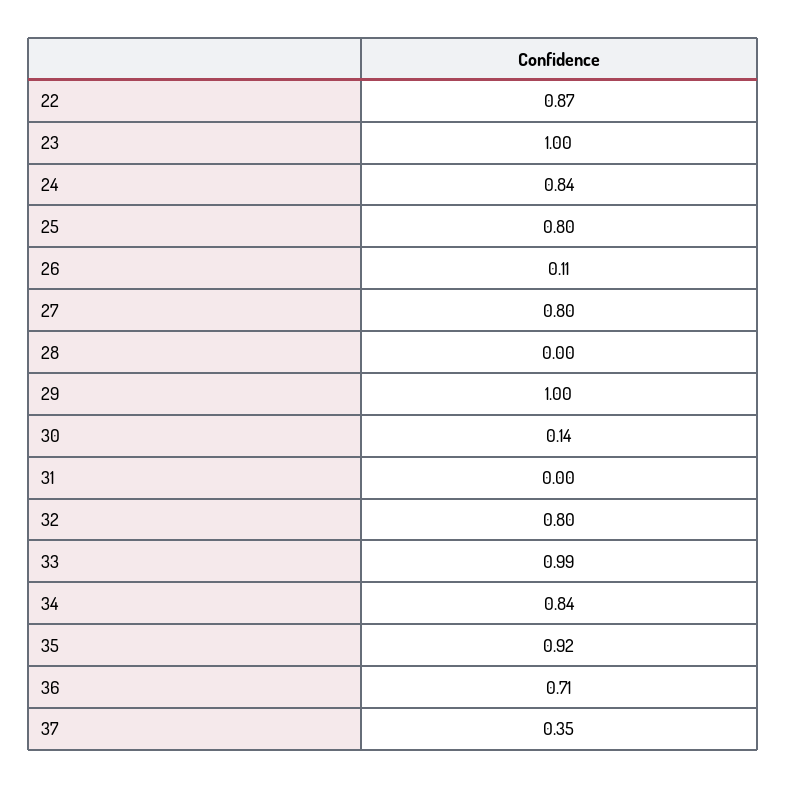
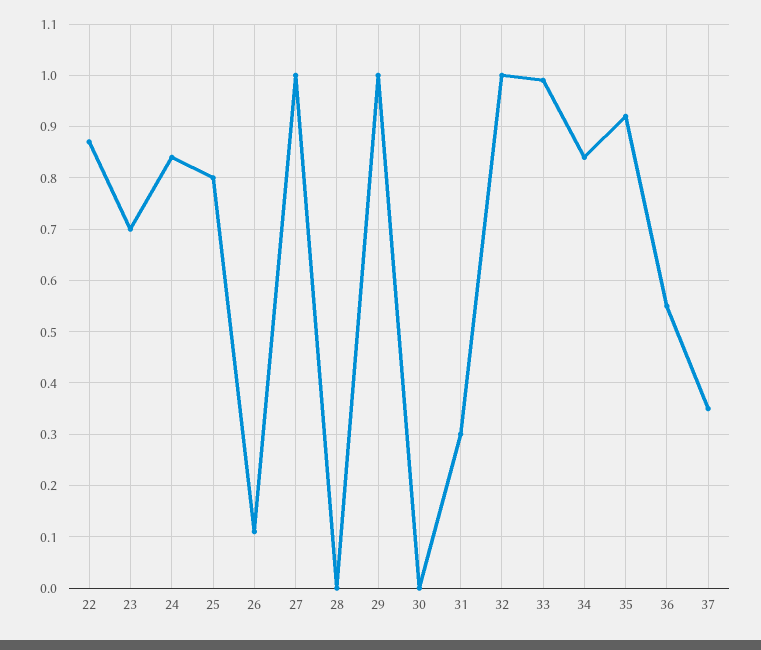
  {
    "22": 0.87,
-   "23": 1,
+   "23": 0.7,
    "24": 0.84,
    "25": 0.8,
    "26": 0.11,
-   "27": 0.8,
+   "27": 1,
    "28": 0,
    "29": 1,
-   "30": 0.14,
+   "30": 0,
-   "31": 0,
+   "31": 0.3,
-   "32": 0.8,
+   "32": 1,
    "33": 0.99,
    "34": 0.84,
    "35": 0.92,
-   "36": 0.71,
+   "36": 0.55,
    "37": 0.35
  }

